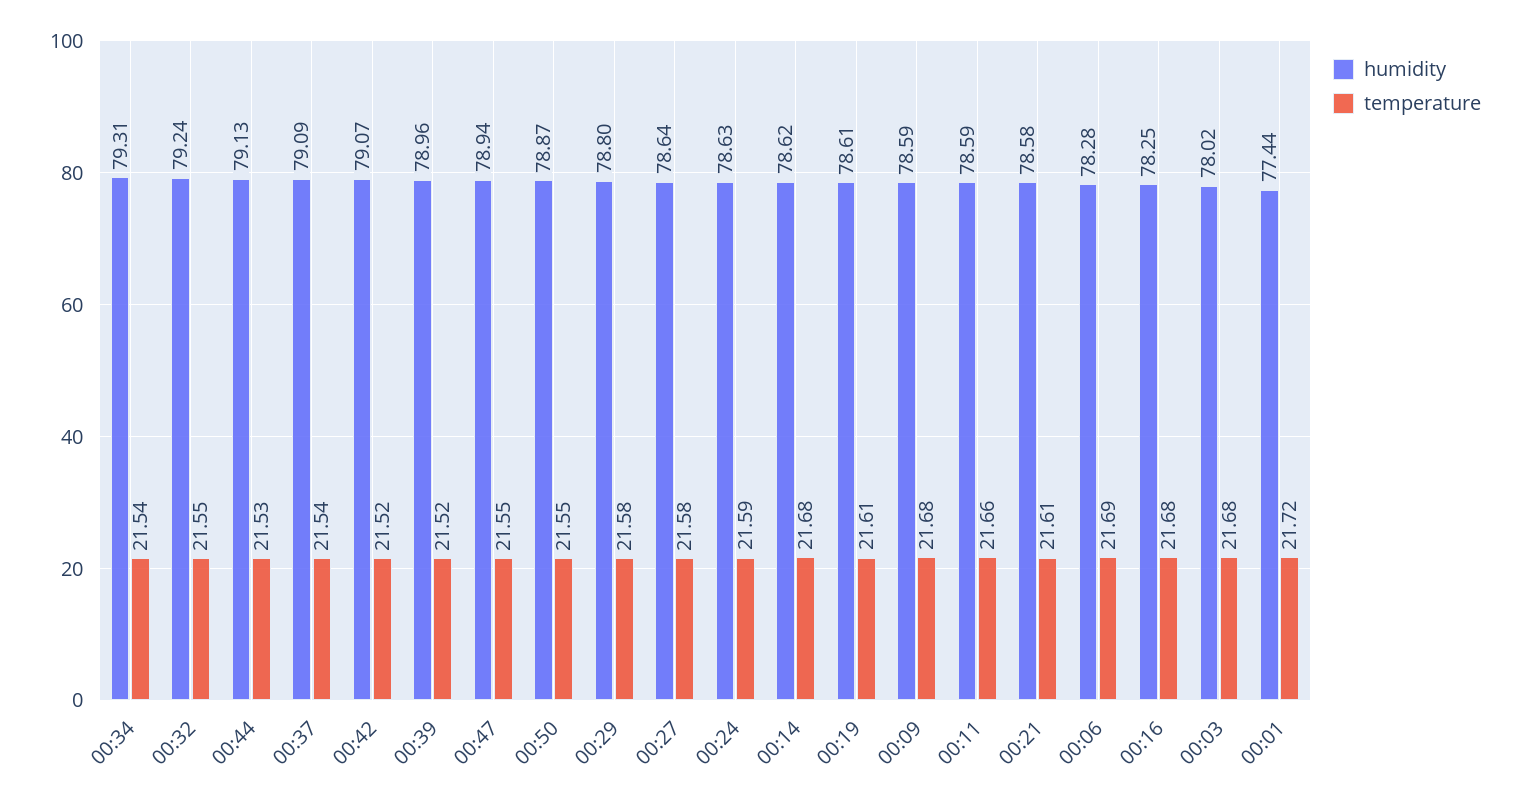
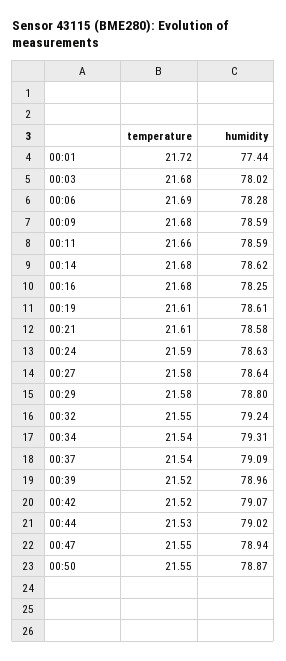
  {
    "humidity": {
      "00:34": 79.31,
      "00:32": 79.24,
-     "00:44": 79.13,
+     "00:44": 79.02,
      "00:37": 79.09,
      "00:42": 79.07,
      "00:39": 78.96,
      "00:47": 78.94,
      "00:50": 78.87,
      "00:29": 78.8,
      "00:27": 78.64,
      "00:24": 78.63,
      "00:14": 78.62,
      "00:19": 78.61,
      "00:09": 78.59,
      "00:11": 78.59,
      "00:21": 78.58,
      "00:06": 78.28,
      "00:16": 78.25,
      "00:03": 78.02,
      "00:01": 77.44
    },
    "temperature": {
      "00:34": 21.54,
      "00:32": 21.55,
      "00:44": 21.53,
      "00:37": 21.54,
      "00:42": 21.52,
      "00:39": 21.52,
      "00:47": 21.55,
      "00:50": 21.55,
      "00:29": 21.58,
      "00:27": 21.58,
      "00:24": 21.59,
      "00:14": 21.68,
      "00:19": 21.61,
      "00:09": 21.68,
      "00:11": 21.66,
      "00:21": 21.61,
      "00:06": 21.69,
      "00:16": 21.68,
      "00:03": 21.68,
      "00:01": 21.72
    }
  }

